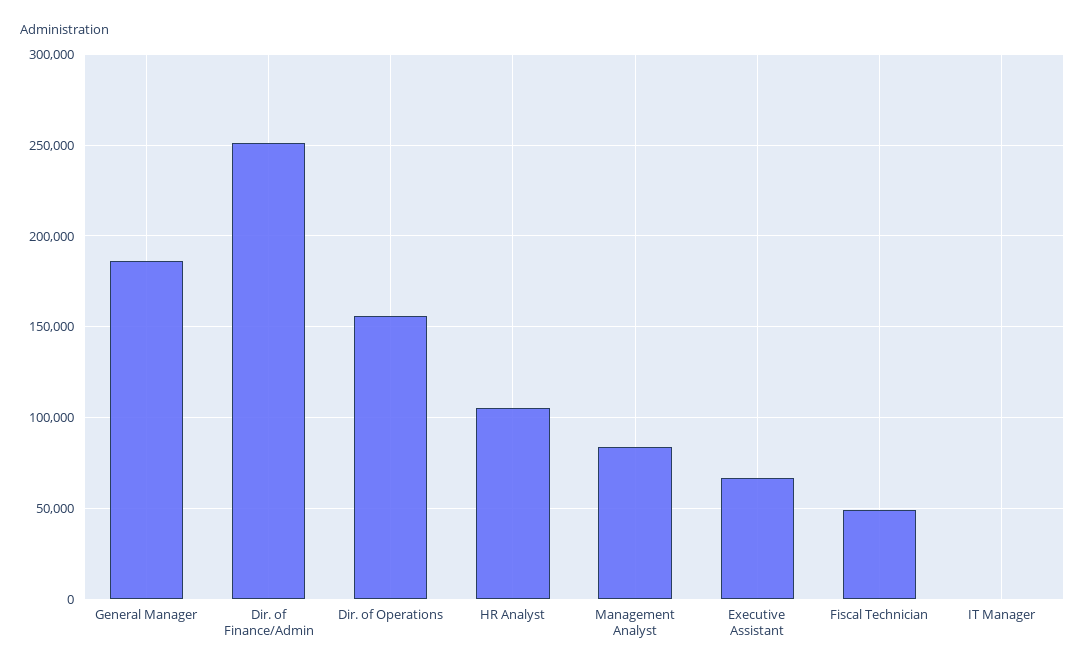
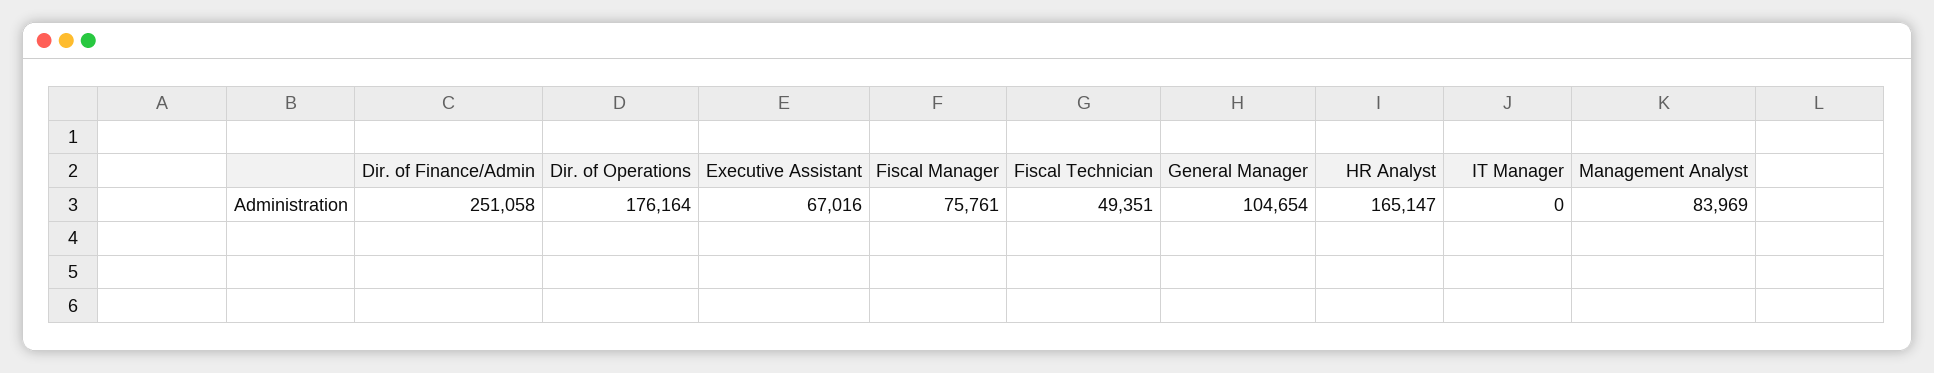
  {
-   "General Manager": 185000,
+   "General Manager": 104654,
    "Dir. of Finance/Admin": 251058,
-   "Dir. of Operations": 155000,
+   "Dir. of Operations": 176164,
-   "HR Analyst": 105000,
+   "HR Analyst": 165147,
    "Management Analyst": 83969,
    "Executive Assistant": 67016,
    "Fiscal Technician": 49351,
-   "IT Manager": 0
+   "IT Manager": 0,
+   "Fiscal Manager": 75761
  }

